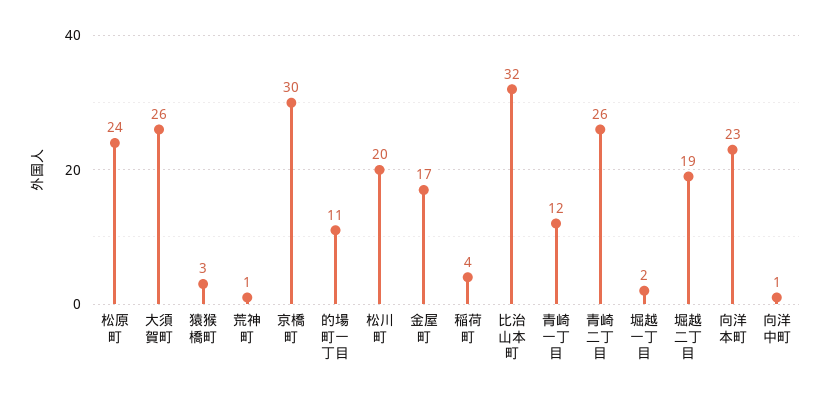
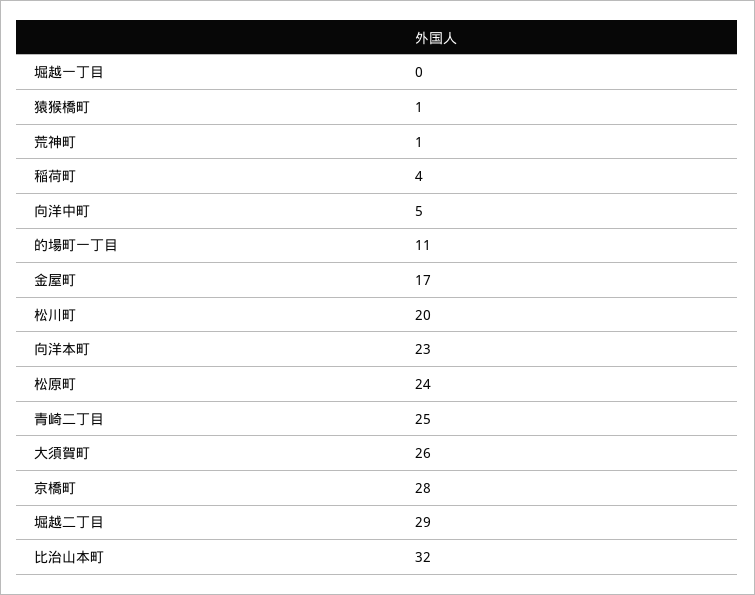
  {
    "松原町": 24,
    "大須賀町": 26,
-   "猿猴橋町": 3,
+   "猿猴橋町": 1,
    "荒神町": 1,
-   "京橋町": 30,
+   "京橋町": 28,
    "的場町一丁目": 11,
    "松川町": 20,
    "金屋町": 17,
    "稲荷町": 4,
    "比治山本町": 32,
-   "青崎一丁目": 12,
-   "青崎二丁目": 26,
+   "青崎二丁目": 25,
-   "堀越一丁目": 2,
+   "堀越一丁目": 0,
-   "堀越二丁目": 19,
+   "堀越二丁目": 29,
    "向洋本町": 23,
-   "向洋中町": 1
+   "向洋中町": 5
  }

